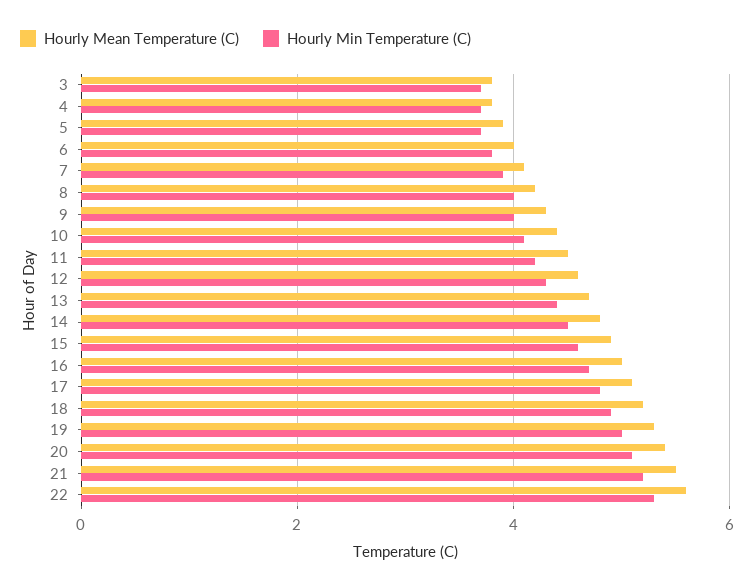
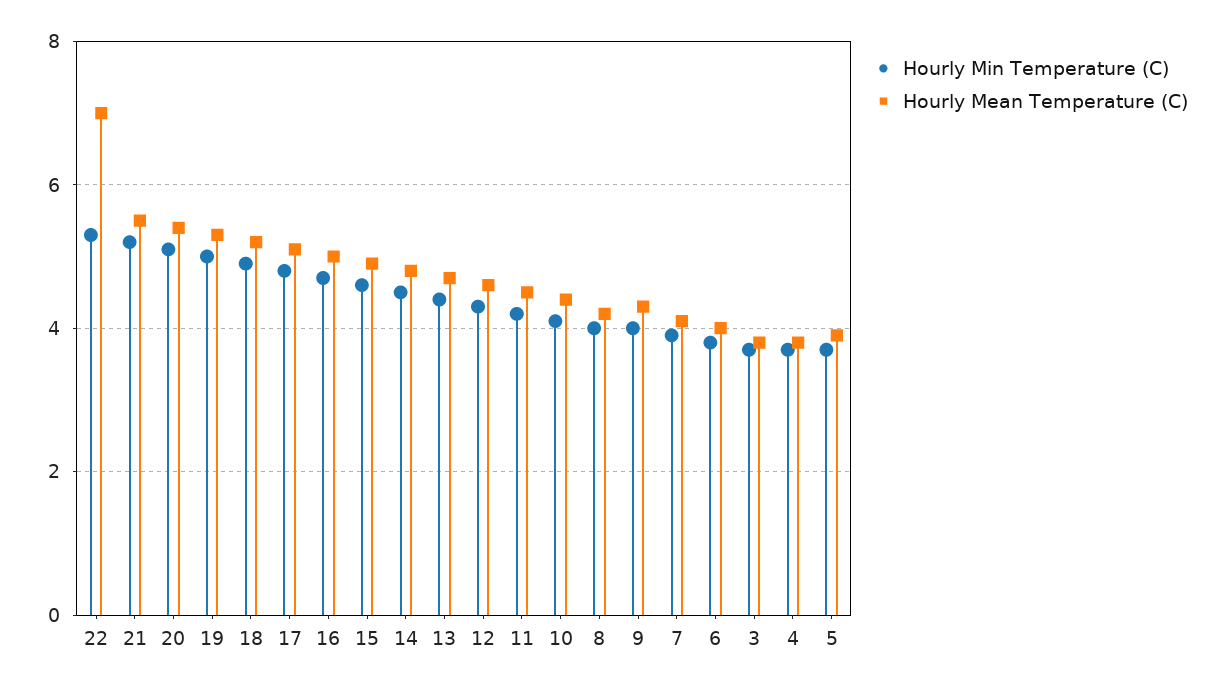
  {
    "Hourly Mean Temperature (C)": {
      "3": 4,
      "4": 4,
      "5": 4,
      "6": 4,
      "7": 4,
      "8": 4,
      "9": 4.5,
      "10": 4.5,
      "11": 4.5,
      "12": 4.5,
      "13": 4.5,
      "14": 5,
      "15": 5,
      "16": 5,
      "17": 5,
      "18": 5,
      "19": 5.5,
      "20": 5.5,
      "21": 5.5,
-     "22": 5.5
+     "22": 7
    },
    "Hourly Min Temperature (C)": {
      "3": 3.5,
      "4": 3.5,
      "5": 3.5,
      "6": 4,
      "7": 4,
      "8": 4,
      "9": 4,
      "10": 4,
      "11": 4,
      "12": 4.5,
      "13": 4.5,
      "14": 4.5,
      "15": 4.5,
      "16": 4.5,
      "17": 5,
      "18": 5,
      "19": 5,
      "20": 5,
      "21": 5,
      "22": 5.5
    }
  }

